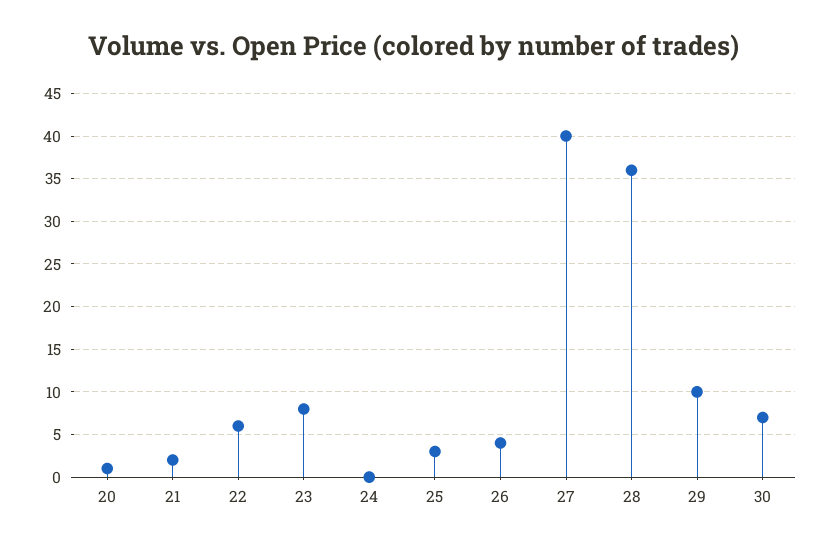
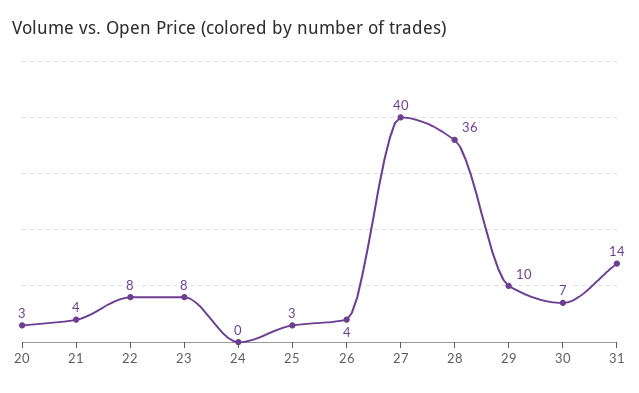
  {
-   "20": 1,
+   "20": 3,
-   "21": 2,
+   "21": 4,
-   "22": 6,
+   "22": 8,
    "23": 8,
    "24": 0,
    "25": 3,
    "26": 4,
    "27": 40,
    "28": 36,
    "29": 10,
-   "30": 7
+   "30": 7,
+   "31": 14
  }

